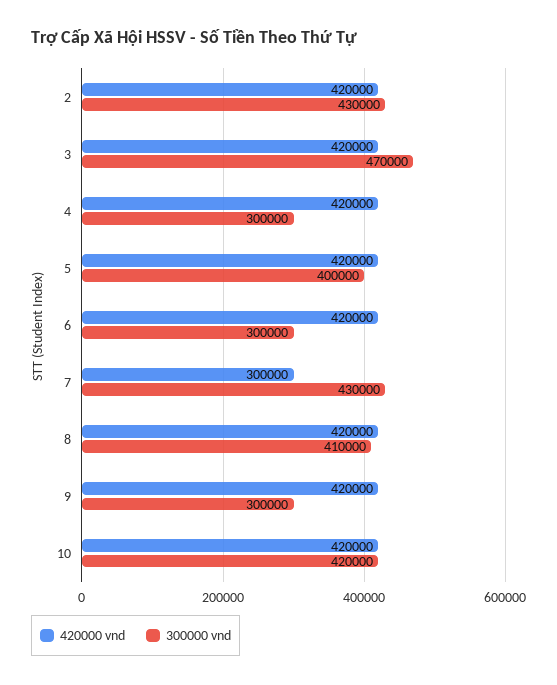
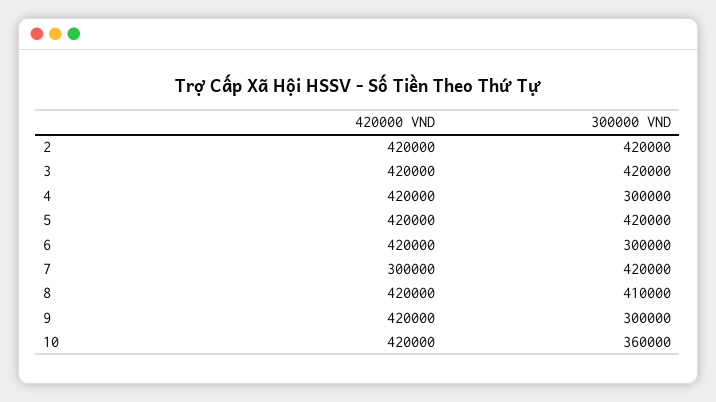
  {
    "420000 vnd": {
      "2": 420000,
      "3": 420000,
      "4": 420000,
      "5": 420000,
      "6": 420000,
      "7": 300000,
      "8": 420000,
      "9": 420000,
      "10": 420000
    },
    "300000 vnd": {
-     "2": 430000,
+     "2": 420000,
-     "3": 470000,
+     "3": 420000,
      "4": 300000,
-     "5": 400000,
+     "5": 420000,
      "6": 300000,
-     "7": 430000,
+     "7": 420000,
      "8": 410000,
      "9": 300000,
-     "10": 420000
+     "10": 360000
    }
  }

